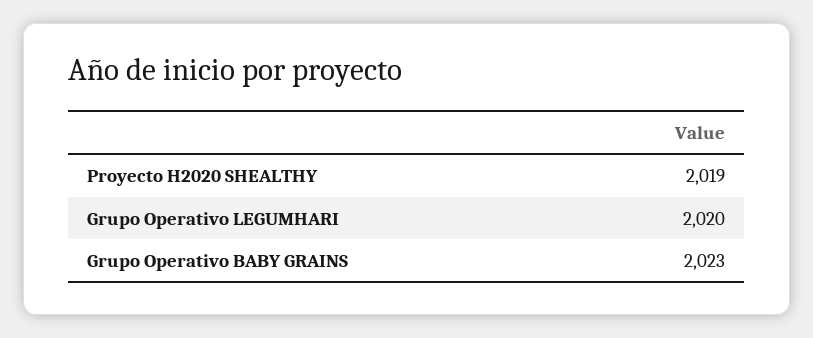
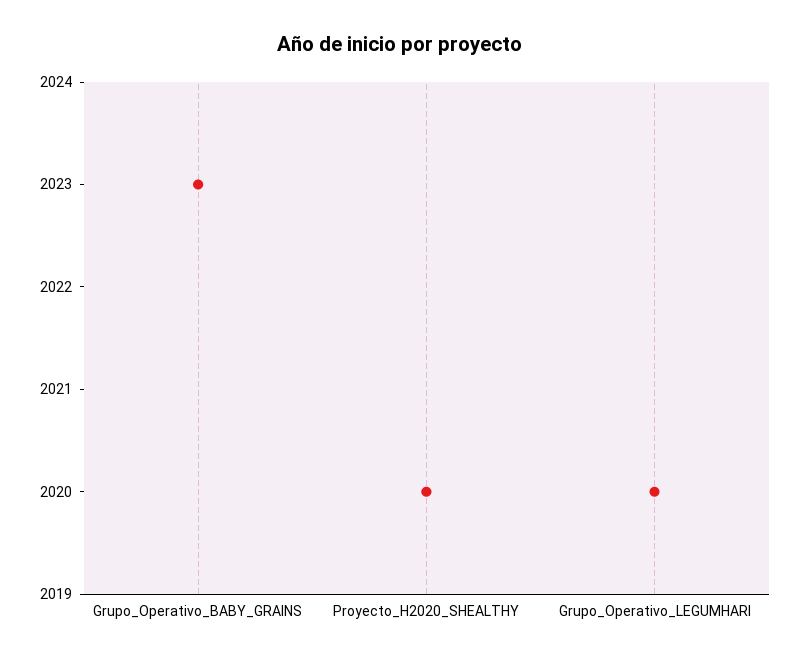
  {
-   "Proyecto H2020 SHEALTHY": 2019,
+   "Proyecto H2020 SHEALTHY": 2020,
    "Grupo Operativo LEGUMHARI": 2020,
    "Grupo Operativo BABY GRAINS": 2023
  }

